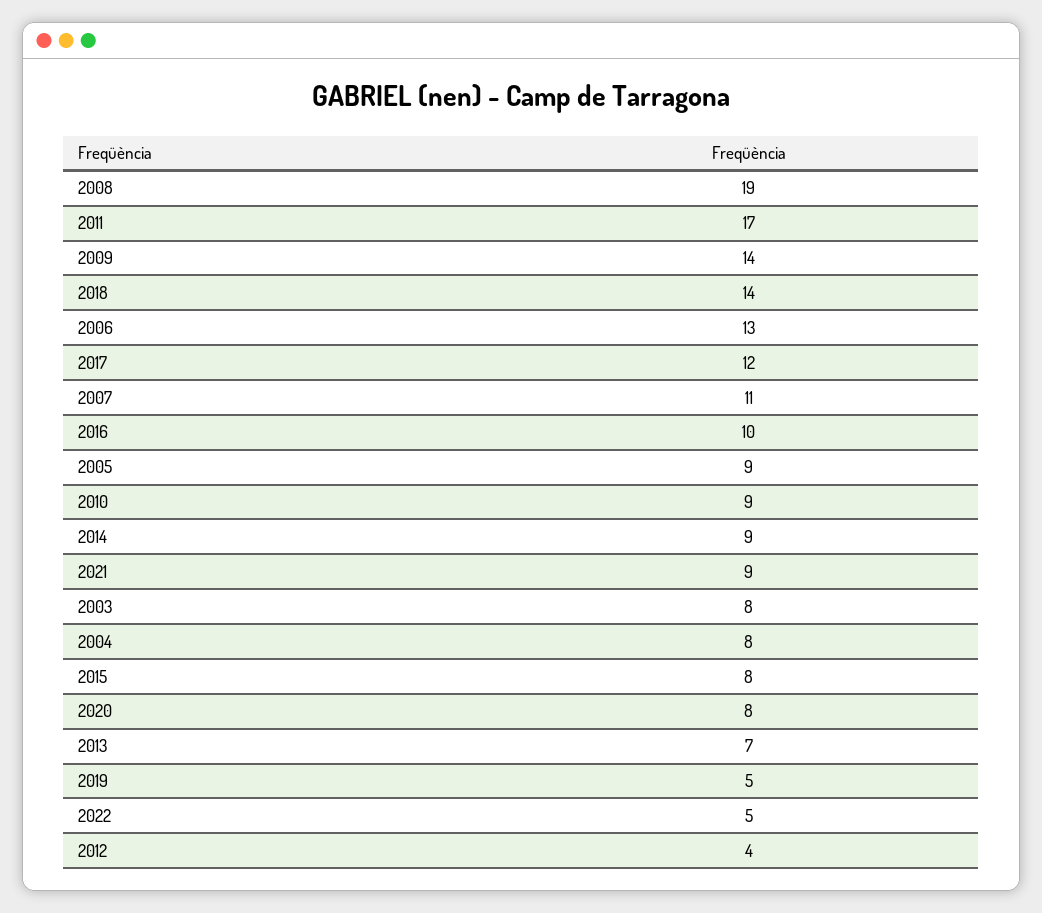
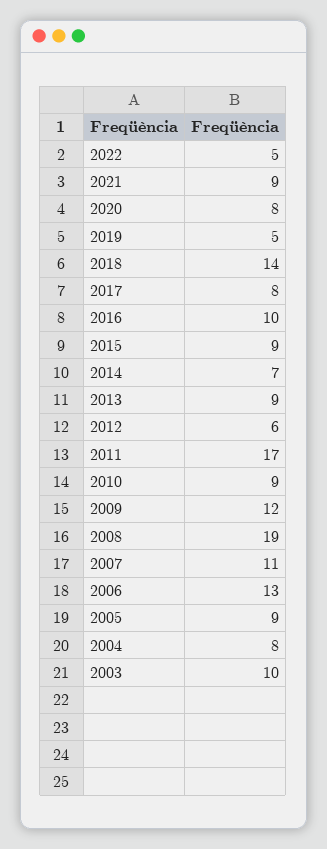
  {
    "2008": 19,
    "2011": 17,
-   "2009": 14,
+   "2009": 12,
    "2018": 14,
    "2006": 13,
-   "2017": 12,
+   "2017": 8,
    "2007": 11,
    "2016": 10,
    "2005": 9,
    "2010": 9,
-   "2014": 9,
+   "2014": 7,
    "2021": 9,
-   "2003": 8,
+   "2003": 10,
    "2004": 8,
-   "2015": 8,
+   "2015": 9,
    "2020": 8,
-   "2013": 7,
+   "2013": 9,
    "2019": 5,
    "2022": 5,
-   "2012": 4
+   "2012": 6
  }

